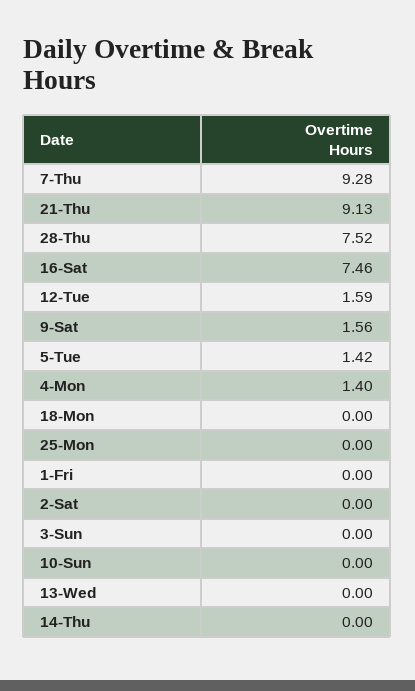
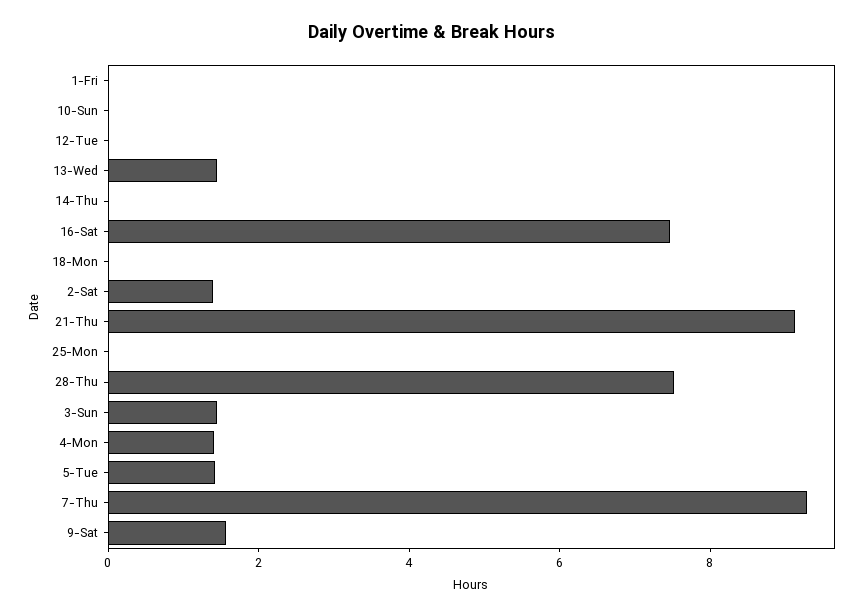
  {
    "7-Thu": 9.28,
    "21-Thu": 9.13,
    "28-Thu": 7.52,
    "16-Sat": 7.46,
-   "12-Tue": 1.59,
+   "12-Tue": 0,
    "9-Sat": 1.56,
    "5-Tue": 1.42,
    "4-Mon": 1.4,
    "18-Mon": 0,
    "25-Mon": 0,
    "1-Fri": 0,
-   "2-Sat": 0,
+   "2-Sat": 1.5,
-   "3-Sun": 0,
+   "3-Sun": 1.5,
    "10-Sun": 0,
-   "13-Wed": 0,
+   "13-Wed": 1.5,
    "14-Thu": 0
  }

